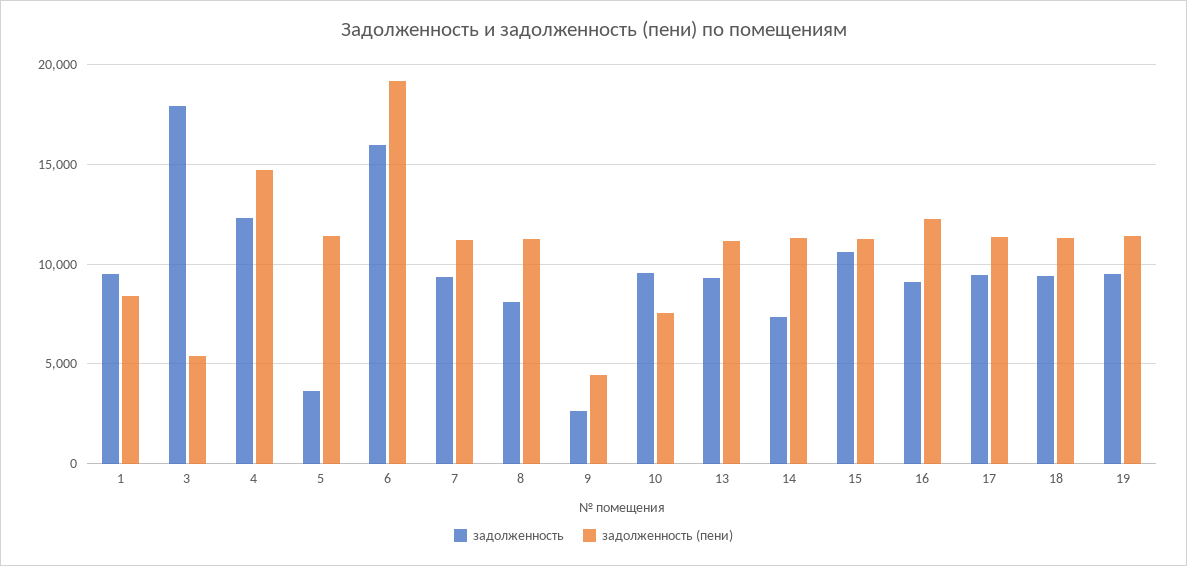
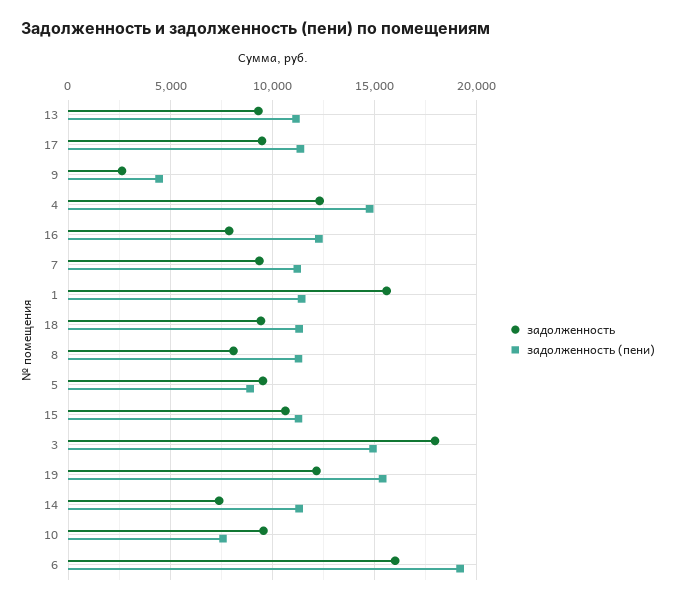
  {
    "задолженность": {
-     "1": 9500,
+     "1": 15500,
      "3": 18000,
      "4": 12500,
-     "5": 3500,
+     "5": 9500,
      "6": 16000,
      "7": 9500,
      "8": 8000,
      "9": 2500,
      "10": 9500,
      "13": 9500,
      "14": 7500,
      "15": 10500,
-     "16": 9000,
+     "16": 8000,
      "17": 9500,
      "18": 9500,
-     "19": 9500
+     "19": 12000
    },
    "задолженность (пени)": {
-     "1": 8500,
+     "1": 11500,
-     "3": 5500,
+     "3": 15000,
      "4": 14500,
-     "5": 11500,
+     "5": 9000,
      "6": 19000,
      "7": 11000,
      "8": 11500,
      "9": 4500,
      "10": 7500,
      "13": 11000,
      "14": 11500,
      "15": 11500,
      "16": 12500,
      "17": 11500,
      "18": 11500,
-     "19": 11500
+     "19": 15500
    }
  }

